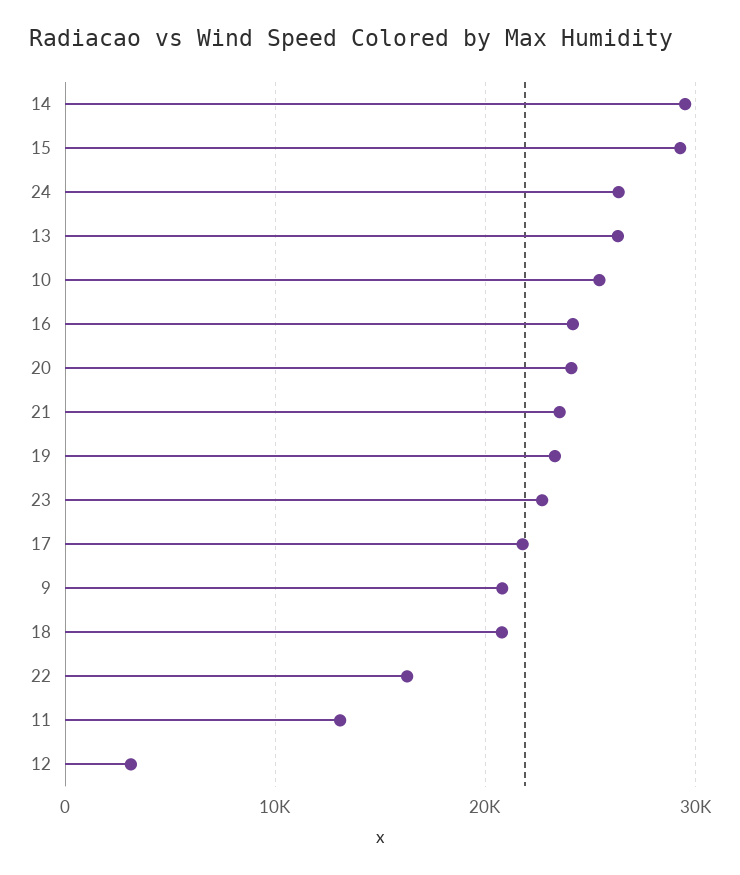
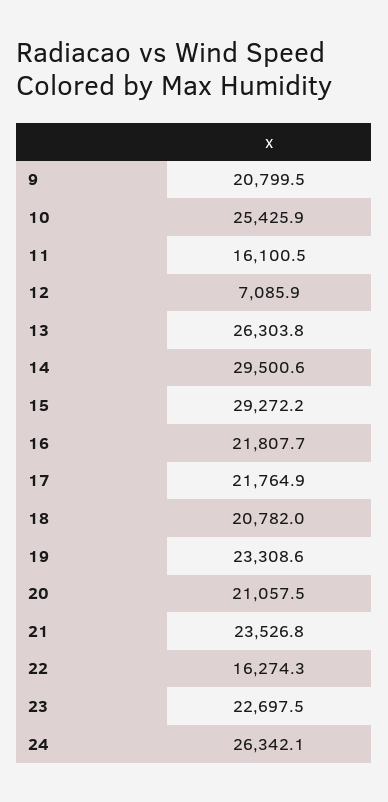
  {
    "14": 29500.6,
    "15": 29272.2,
    "24": 26342.1,
    "13": 26303.8,
    "10": 25425.9,
-   "16": 24000,
+   "16": 21807.7,
-   "20": 24000,
+   "20": 21057.5,
    "21": 23526.8,
    "19": 23308.6,
    "23": 22697.5,
    "17": 21764.9,
    "9": 20799.5,
    "18": 20782,
    "22": 16274.3,
-   "11": 13000,
+   "11": 16100.5,
-   "12": 3000
+   "12": 7085.9
  }

